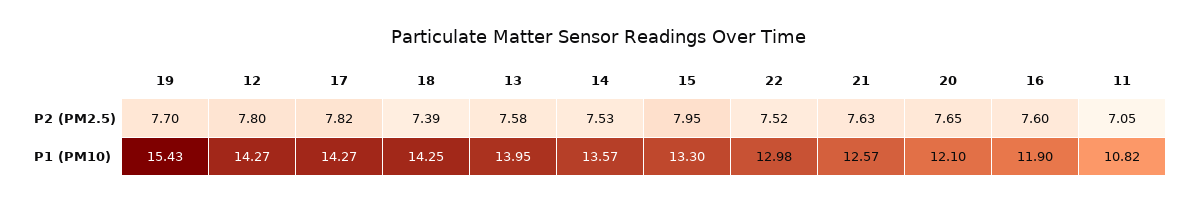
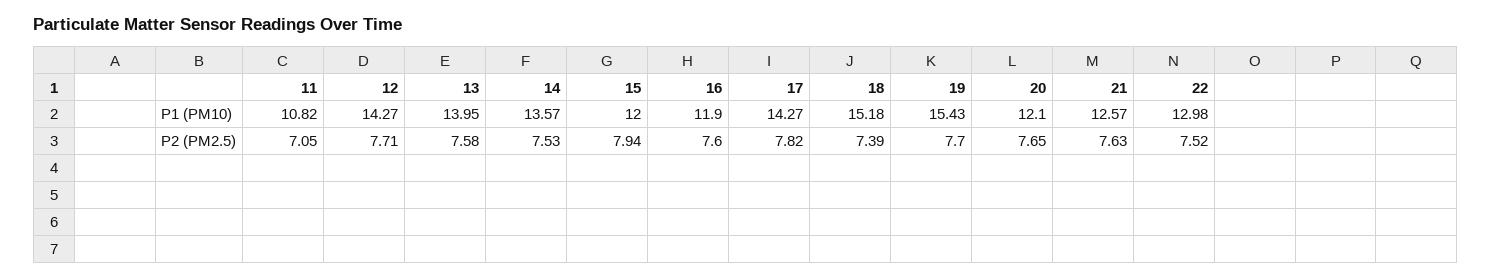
  {
    "19": {
      "P2 (PM2.5)": 7.7,
      "P1 (PM10)": 15.43
    },
    "12": {
-     "P2 (PM2.5)": 7.8,
+     "P2 (PM2.5)": 7.71,
      "P1 (PM10)": 14.27
    },
    "17": {
      "P2 (PM2.5)": 7.82,
      "P1 (PM10)": 14.27
    },
    "18": {
      "P2 (PM2.5)": 7.39,
-     "P1 (PM10)": 14.25
+     "P1 (PM10)": 15.18
    },
    "13": {
      "P2 (PM2.5)": 7.58,
      "P1 (PM10)": 13.95
    },
    "14": {
      "P2 (PM2.5)": 7.53,
      "P1 (PM10)": 13.57
    },
    "15": {
-     "P2 (PM2.5)": 7.95,
+     "P2 (PM2.5)": 7.94,
-     "P1 (PM10)": 13.3
+     "P1 (PM10)": 12
    },
    "22": {
      "P2 (PM2.5)": 7.52,
      "P1 (PM10)": 12.98
    },
    "21": {
      "P2 (PM2.5)": 7.63,
      "P1 (PM10)": 12.57
    },
    "20": {
      "P2 (PM2.5)": 7.65,
      "P1 (PM10)": 12.1
    },
    "16": {
      "P2 (PM2.5)": 7.6,
      "P1 (PM10)": 11.9
    },
    "11": {
      "P2 (PM2.5)": 7.05,
      "P1 (PM10)": 10.82
    }
  }

